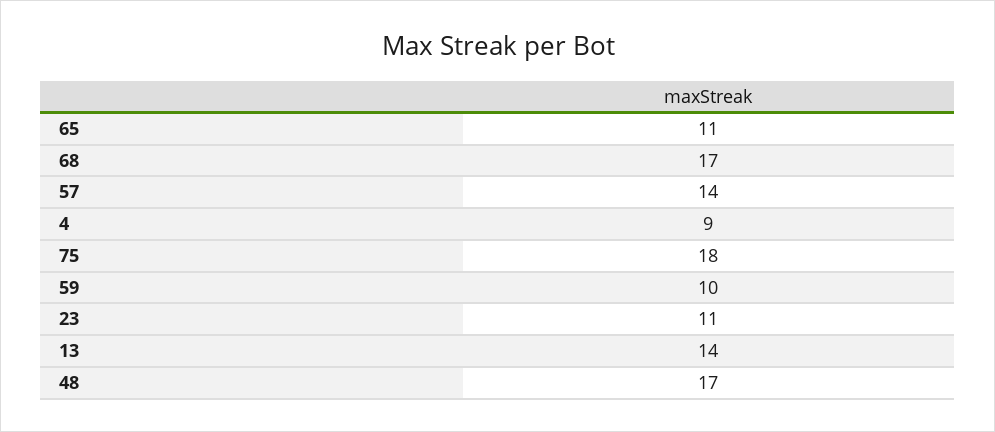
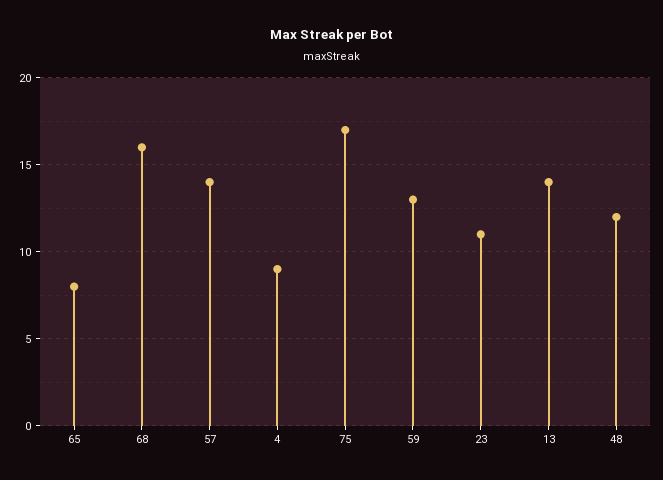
  {
-   "65": 11,
+   "65": 8,
-   "68": 17,
+   "68": 16,
    "57": 14,
    "4": 9,
-   "75": 18,
+   "75": 17,
-   "59": 10,
+   "59": 13,
    "23": 11,
    "13": 14,
-   "48": 17
+   "48": 12
  }

